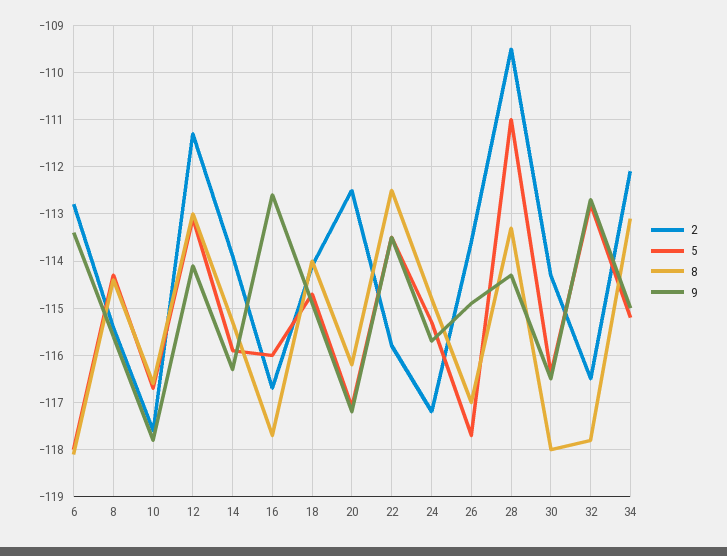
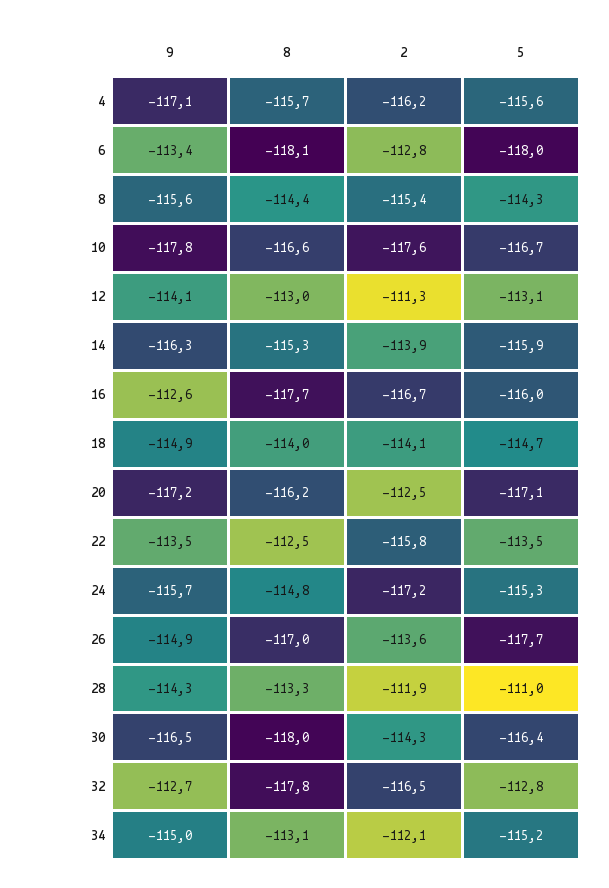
  {
    "2": {
      "6": -112.8,
      "8": -115.4,
      "10": -117.6,
      "12": -111.3,
      "14": -113.9,
      "16": -116.7,
      "18": -114.1,
      "20": -112.5,
      "22": -115.8,
      "24": -117.2,
      "26": -113.6,
-     "28": -109.5,
+     "28": -111.9,
      "30": -114.3,
      "32": -116.5,
-     "34": -112.1
+     "34": -112.1,
+     "4": -116.2
    },
    "5": {
      "6": -118,
      "8": -114.3,
      "10": -116.7,
      "12": -113.1,
      "14": -115.9,
      "16": -116,
      "18": -114.7,
      "20": -117.1,
      "22": -113.5,
      "24": -115.3,
      "26": -117.7,
      "28": -111,
      "30": -116.4,
      "32": -112.8,
-     "34": -115.2
+     "34": -115.2,
+     "4": -115.6
    },
    "8": {
      "6": -118.1,
      "8": -114.4,
      "10": -116.6,
      "12": -113,
      "14": -115.3,
      "16": -117.7,
      "18": -114,
      "20": -116.2,
      "22": -112.5,
      "24": -114.8,
      "26": -117,
      "28": -113.3,
      "30": -118,
      "32": -117.8,
-     "34": -113.1
+     "34": -113.1,
+     "4": -115.7
    },
    "9": {
      "6": -113.4,
      "8": -115.6,
      "10": -117.8,
      "12": -114.1,
      "14": -116.3,
      "16": -112.6,
      "18": -114.9,
      "20": -117.2,
      "22": -113.5,
      "24": -115.7,
      "26": -114.9,
      "28": -114.3,
      "30": -116.5,
      "32": -112.7,
-     "34": -115
+     "34": -115,
+     "4": -117.1
    }
  }

